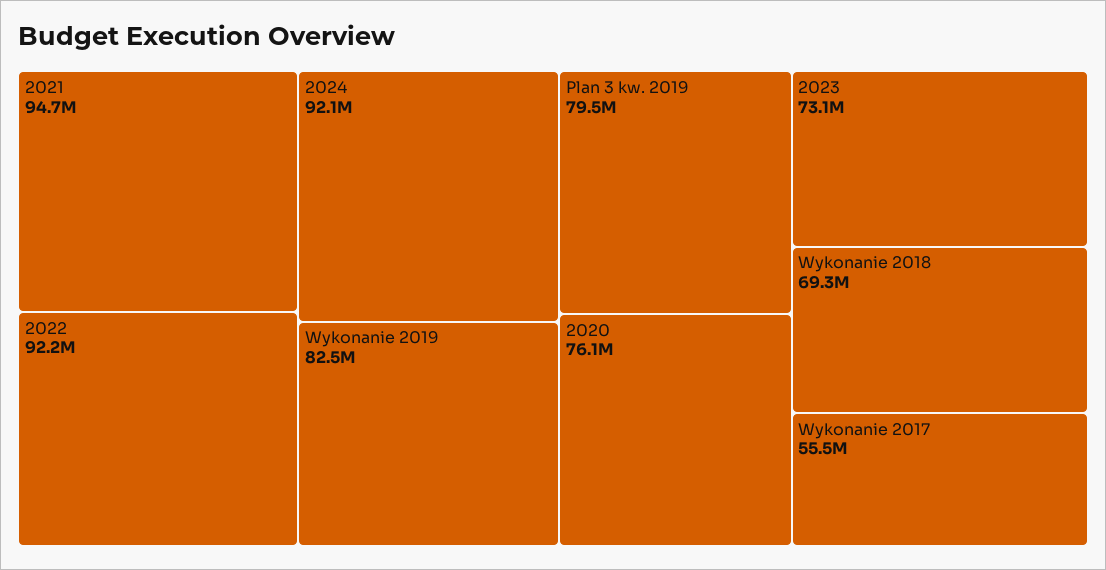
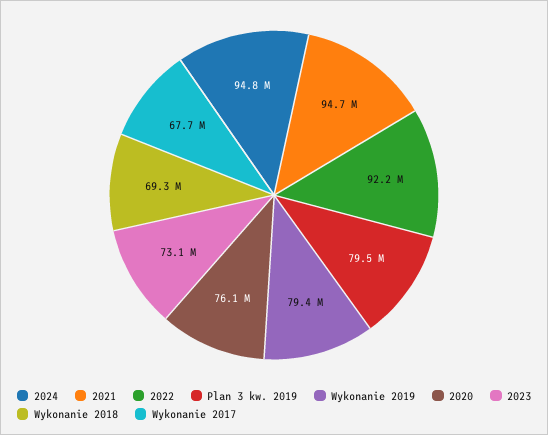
  {
    "2021": 94700000,
    "2022": 92200000,
-   "2024": 92100000,
+   "2024": 94800000,
-   "Wykonanie 2019": 82500000,
+   "Wykonanie 2019": 79400000,
    "Plan 3 kw. 2019": 79500000,
    "2020": 76100000,
    "2023": 73100000,
    "Wykonanie 2018": 69300000,
-   "Wykonanie 2017": 55500000
+   "Wykonanie 2017": 67700000
  }

